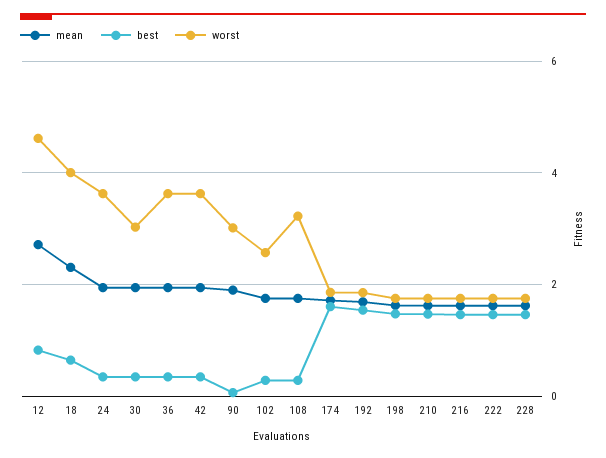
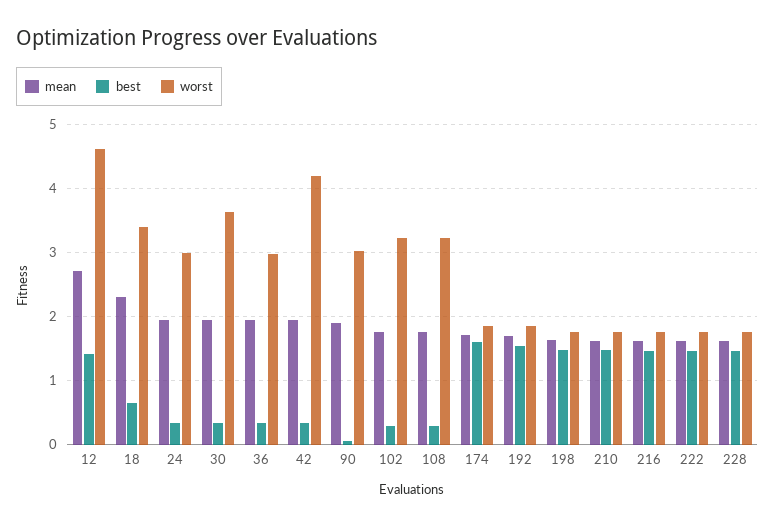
  {
    "mean": {
      "12": 2.7,
      "18": 2.3,
      "24": 1.9,
      "30": 1.9,
      "36": 1.9,
      "42": 1.9,
      "90": 1.9,
      "102": 1.8,
      "108": 1.8,
      "174": 1.7,
      "192": 1.7,
      "198": 1.6,
      "210": 1.6,
      "216": 1.6,
      "222": 1.6,
      "228": 1.6
    },
    "best": {
-     "12": 0.8,
+     "12": 1.4,
      "18": 0.6,
      "24": 0.3,
      "30": 0.3,
      "36": 0.3,
      "42": 0.3,
      "90": 0.1,
      "102": 0.3,
      "108": 0.3,
      "174": 1.6,
      "192": 1.5,
      "198": 1.5,
      "210": 1.5,
      "216": 1.5,
      "222": 1.5,
      "228": 1.5
    },
    "worst": {
      "12": 4.6,
-     "18": 4,
+     "18": 3.4,
-     "24": 3.6,
+     "24": 3,
-     "30": 3,
+     "30": 3.6,
-     "36": 3.6,
+     "36": 3,
-     "42": 3.6,
+     "42": 4.2,
      "90": 3,
-     "102": 2.6,
+     "102": 3.2,
      "108": 3.2,
      "174": 1.9,
      "192": 1.9,
      "198": 1.8,
      "210": 1.8,
      "216": 1.8,
      "222": 1.8,
      "228": 1.8
    }
  }

